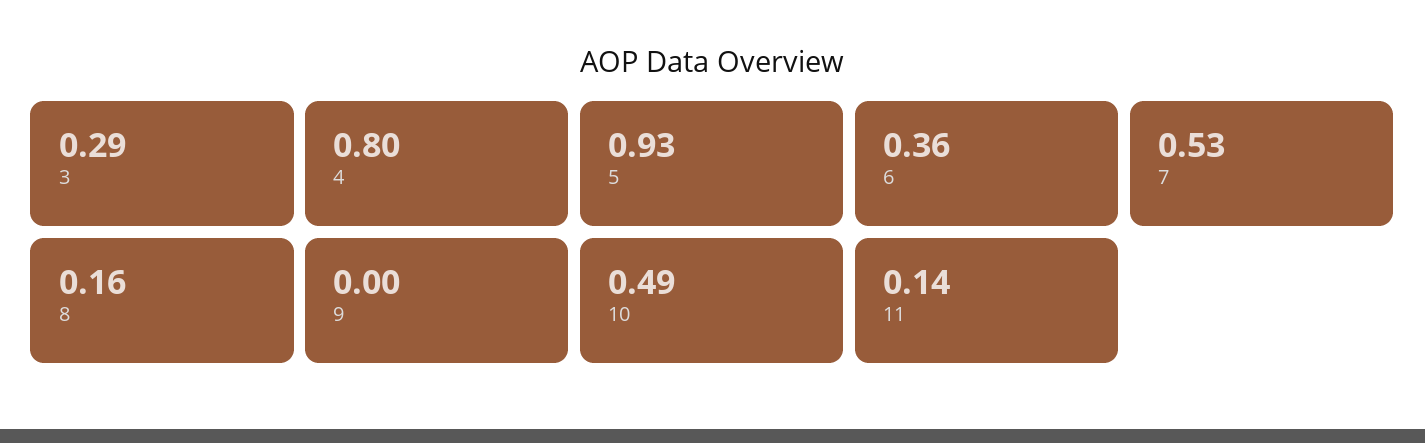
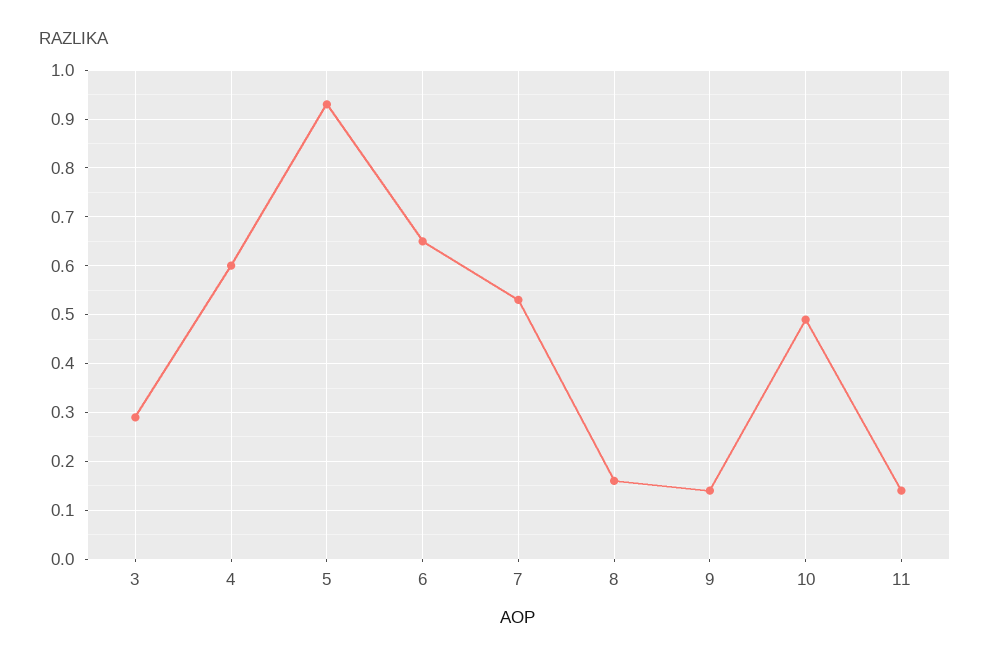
  {
    "3": 0.29,
-   "4": 0.8,
+   "4": 0.6,
    "5": 0.93,
-   "6": 0.36,
+   "6": 0.65,
    "7": 0.53,
    "8": 0.16,
-   "9": 0,
+   "9": 0.15,
    "10": 0.49,
    "11": 0.14
  }

